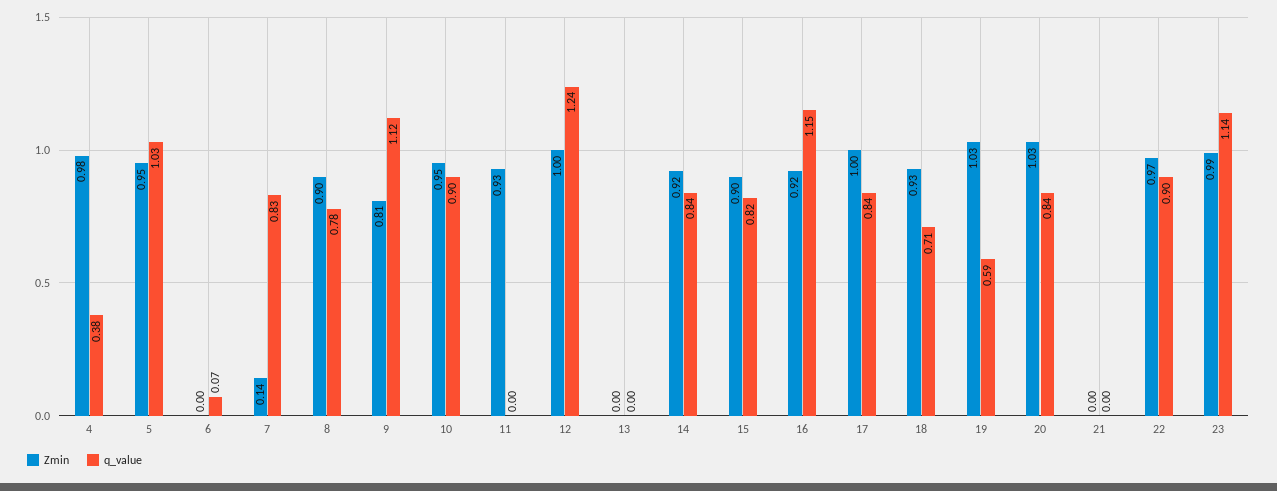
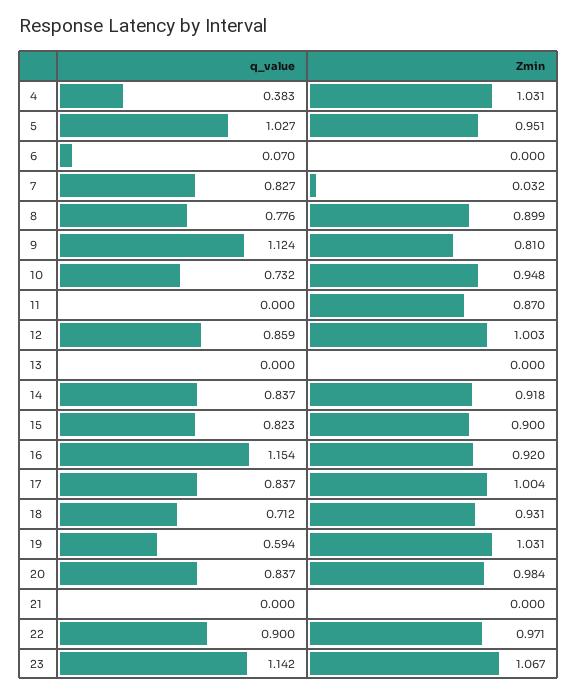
  {
    "Zmin": {
-     "4": 0.98,
+     "4": 1.031,
      "5": 0.951,
      "6": 0,
-     "7": 0.14,
+     "7": 0.032,
      "8": 0.899,
      "9": 0.81,
      "10": 0.948,
-     "11": 0.93,
+     "11": 0.87,
      "12": 1.003,
      "13": 0,
      "14": 0.918,
      "15": 0.9,
      "16": 0.92,
      "17": 1.004,
      "18": 0.931,
      "19": 1.031,
-     "20": 1.03,
+     "20": 0.984,
      "21": 0,
      "22": 0.971,
-     "23": 0.99
+     "23": 1.067
    },
    "q_value": {
      "4": 0.383,
      "5": 1.027,
      "6": 0.07,
      "7": 0.827,
      "8": 0.776,
      "9": 1.124,
-     "10": 0.9,
+     "10": 0.732,
      "11": 0,
-     "12": 1.24,
+     "12": 0.859,
      "13": 0,
      "14": 0.837,
      "15": 0.823,
      "16": 1.154,
      "17": 0.837,
      "18": 0.712,
      "19": 0.594,
      "20": 0.837,
      "21": 0,
      "22": 0.9,
      "23": 1.142
    }
  }

